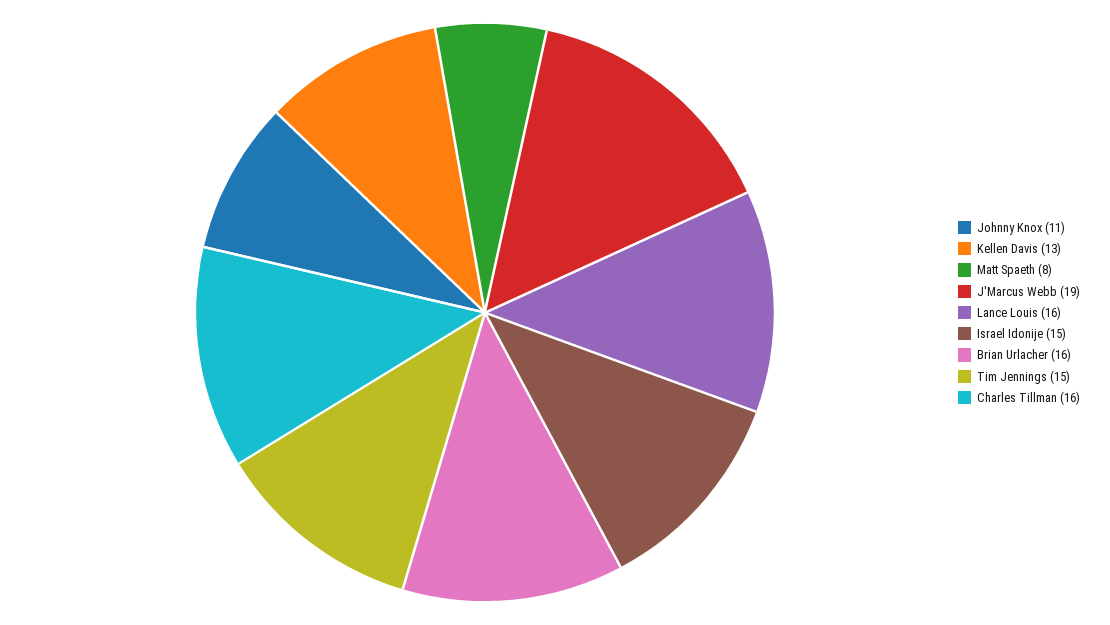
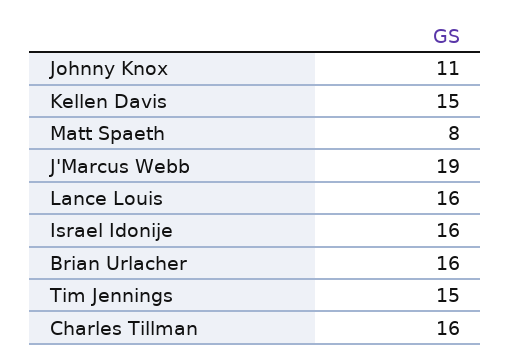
  {
    "Johnny Knox": 11,
-   "Kellen Davis": 13,
+   "Kellen Davis": 15,
    "Matt Spaeth": 8,
    "J'Marcus Webb": 19,
    "Lance Louis": 16,
-   "Israel Idonije": 15,
+   "Israel Idonije": 16,
    "Brian Urlacher": 16,
    "Tim Jennings": 15,
    "Charles Tillman": 16
  }

